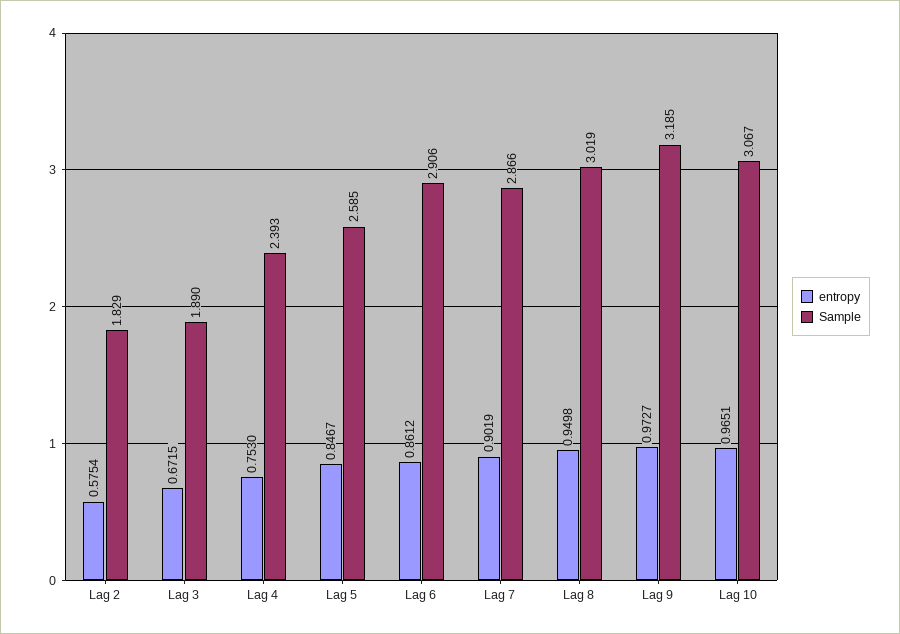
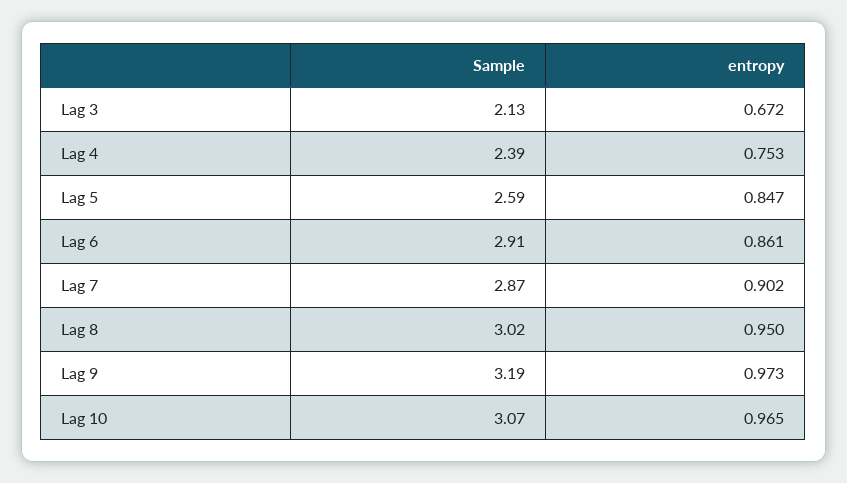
  {
    "entropy": {
-     "Lag 2": 0.5754,
      "Lag 3": 0.6715,
      "Lag 4": 0.753,
      "Lag 5": 0.8467,
      "Lag 6": 0.8612,
      "Lag 7": 0.9019,
      "Lag 8": 0.9498,
      "Lag 9": 0.9727,
      "Lag 10": 0.9651
    },
    "Sample": {
-     "Lag 2": 1.829,
-     "Lag 3": 1.89,
+     "Lag 3": 2.13,
      "Lag 4": 2.393,
      "Lag 5": 2.585,
      "Lag 6": 2.906,
      "Lag 7": 2.866,
      "Lag 8": 3.019,
      "Lag 9": 3.185,
      "Lag 10": 3.067
    }
  }

